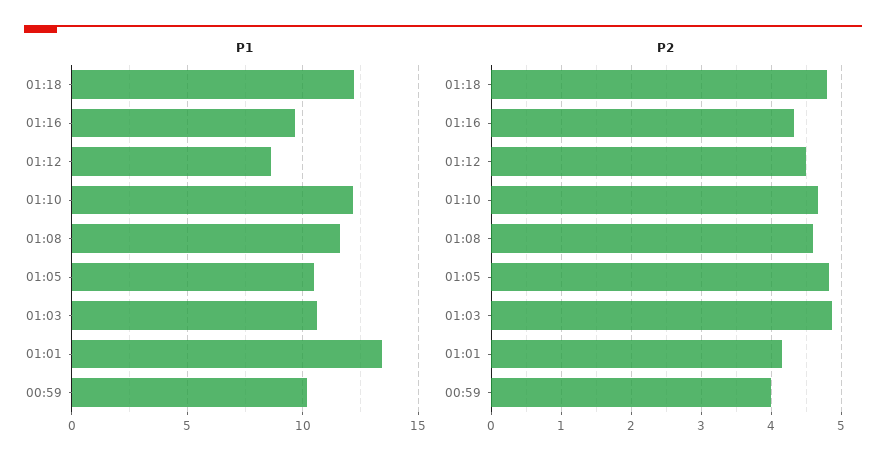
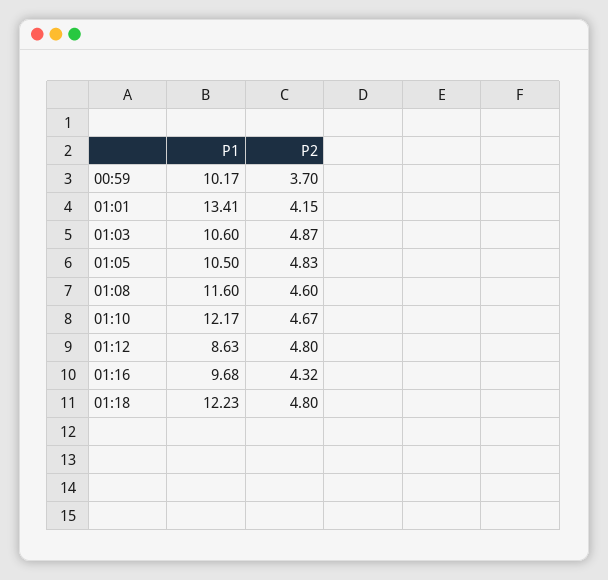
  {
    "P1": {
      "01:18": 12.23,
      "01:16": 9.68,
      "01:12": 8.63,
      "01:10": 12.17,
      "01:08": 11.6,
      "01:05": 10.5,
      "01:03": 10.6,
      "01:01": 13.41,
      "00:59": 10.17
    },
    "P2": {
      "01:18": 4.8,
      "01:16": 4.32,
-     "01:12": 4.5,
+     "01:12": 4.8,
      "01:10": 4.67,
      "01:08": 4.6,
      "01:05": 4.83,
      "01:03": 4.87,
      "01:01": 4.15,
-     "00:59": 4
+     "00:59": 3.7
    }
  }

